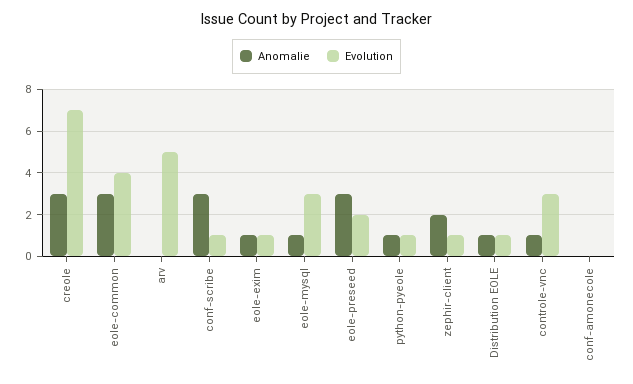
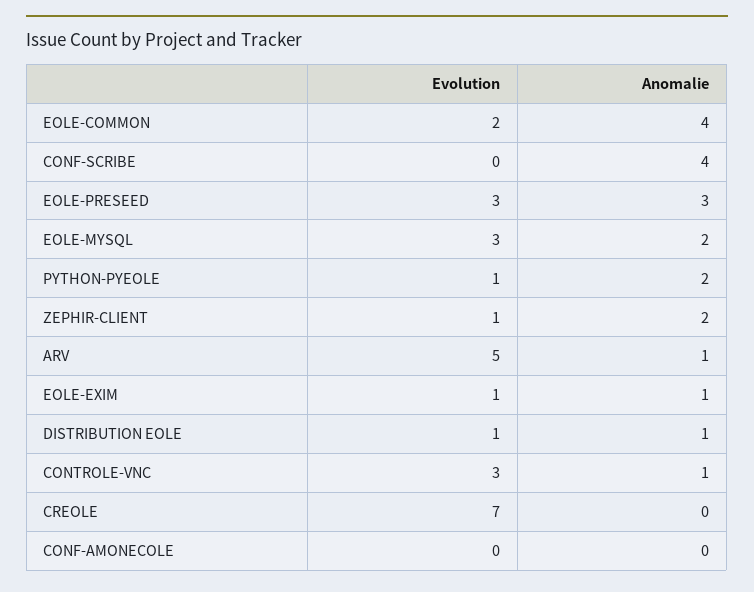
  {
    "Anomalie": {
-     "creole": 3,
+     "creole": 0,
-     "eole-common": 3,
+     "eole-common": 4,
-     "arv": 0,
+     "arv": 1,
-     "conf-scribe": 3,
+     "conf-scribe": 4,
      "eole-exim": 1,
-     "eole-mysql": 1,
+     "eole-mysql": 2,
      "eole-preseed": 3,
-     "python-pyeole": 1,
+     "python-pyeole": 2,
      "zephir-client": 2,
      "Distribution EOLE": 1,
      "controle-vnc": 1,
      "conf-amonecole": 0
    },
    "Evolution": {
      "creole": 7,
-     "eole-common": 4,
+     "eole-common": 2,
      "arv": 5,
-     "conf-scribe": 1,
+     "conf-scribe": 0,
      "eole-exim": 1,
      "eole-mysql": 3,
-     "eole-preseed": 2,
+     "eole-preseed": 3,
      "python-pyeole": 1,
      "zephir-client": 1,
      "Distribution EOLE": 1,
      "controle-vnc": 3,
      "conf-amonecole": 0
    }
  }

